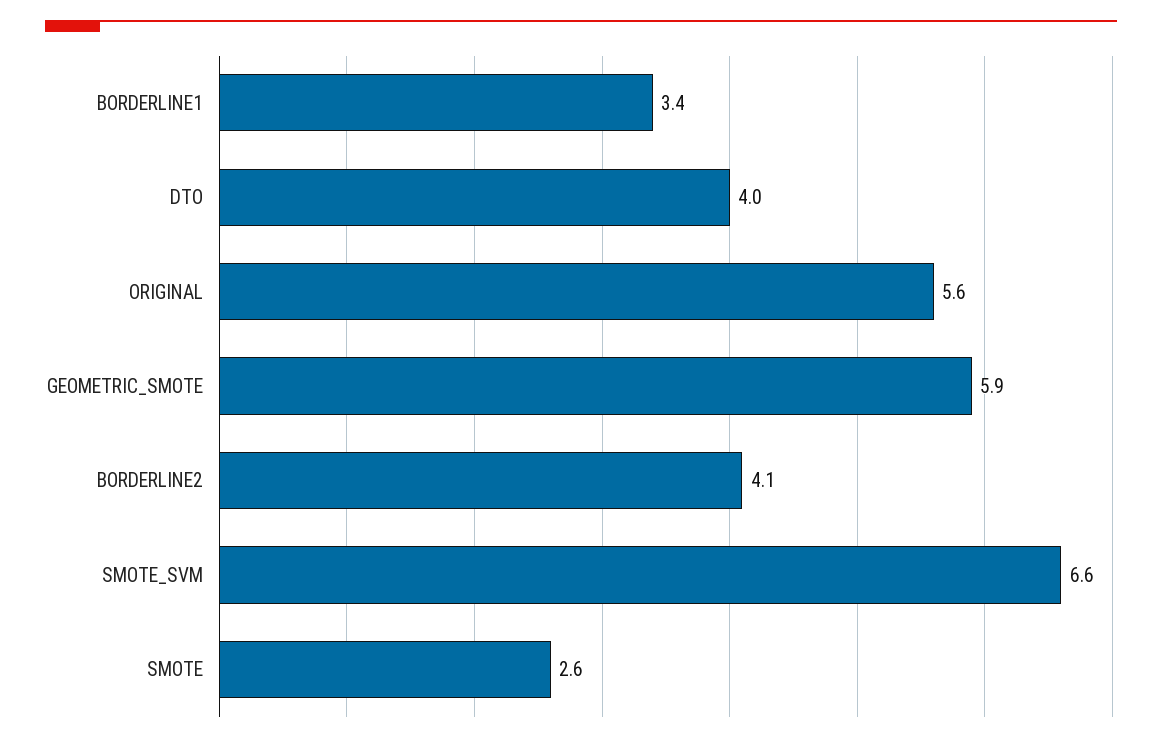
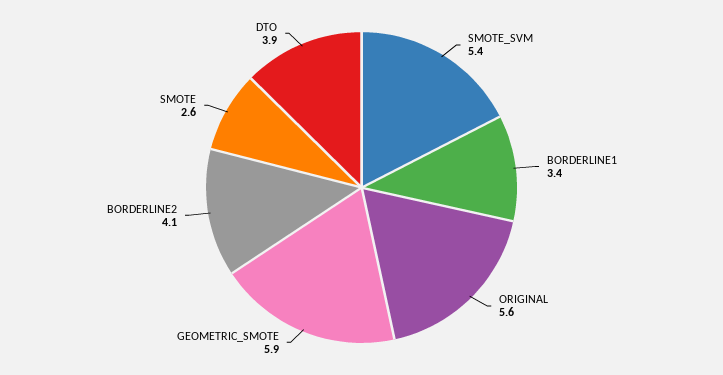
  {
    "BORDERLINE1": 3.4,
-   "DTO": 4,
+   "DTO": 3.9,
    "ORIGINAL": 5.6,
    "GEOMETRIC_SMOTE": 5.9,
    "BORDERLINE2": 4.1,
-   "SMOTE_SVM": 6.6,
+   "SMOTE_SVM": 5.4,
    "SMOTE": 2.6
  }

